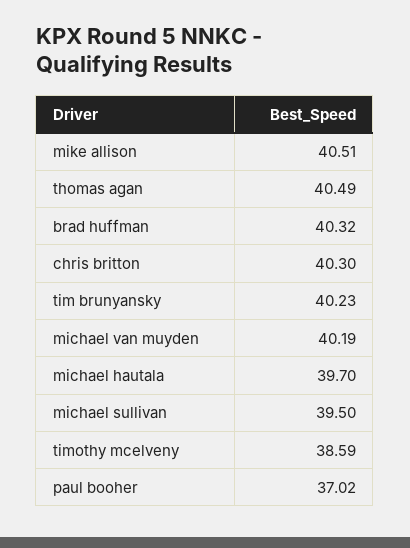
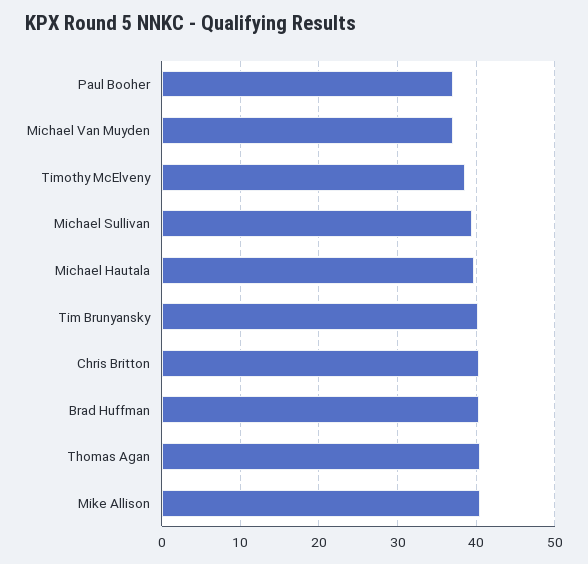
  {
    "mike allison": 40.51,
    "thomas agan": 40.49,
    "brad huffman": 40.32,
    "chris britton": 40.3,
    "tim brunyansky": 40.23,
-   "michael van muyden": 40.19,
+   "michael van muyden": 37,
    "michael hautala": 39.7,
    "michael sullivan": 39.5,
    "timothy mcelveny": 38.59,
    "paul booher": 37.02
  }

